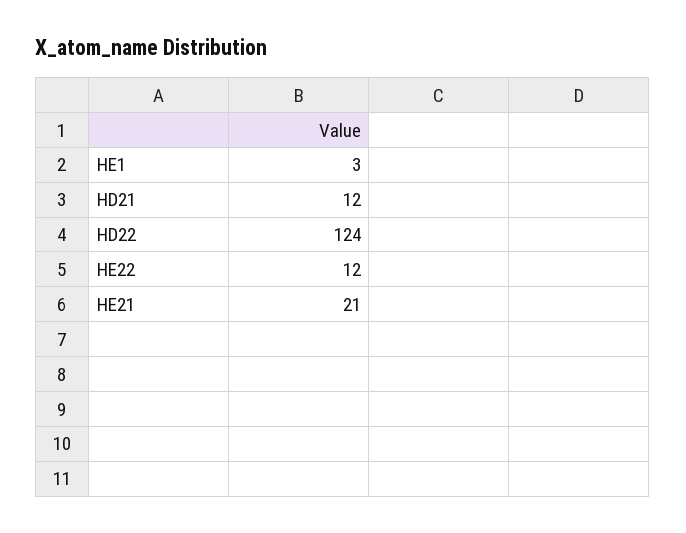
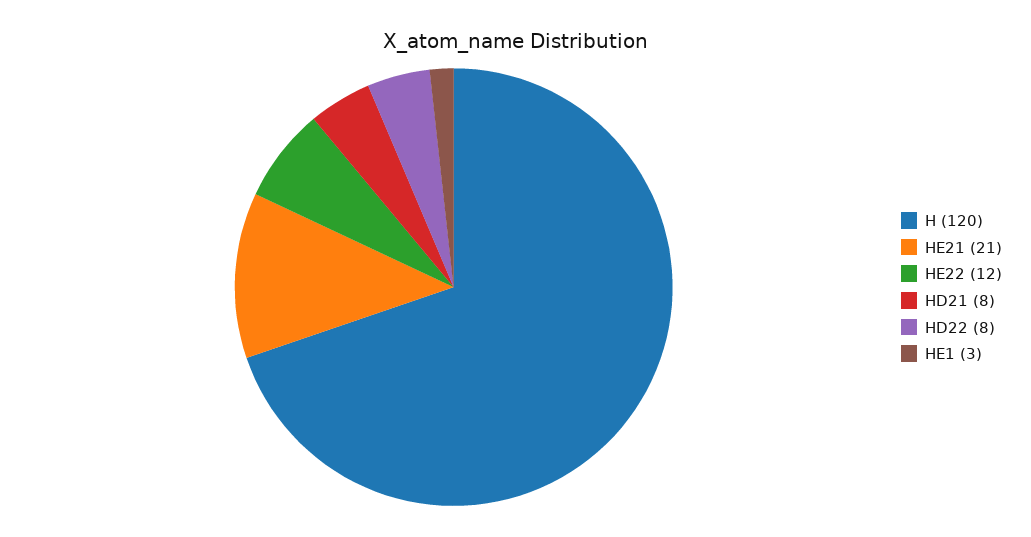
  {
    "HE1": 3,
-   "HD21": 12,
+   "HD21": 8,
-   "HD22": 124,
+   "HD22": 8,
    "HE22": 12,
-   "HE21": 21
+   "HE21": 21,
+   "H": 120
  }

